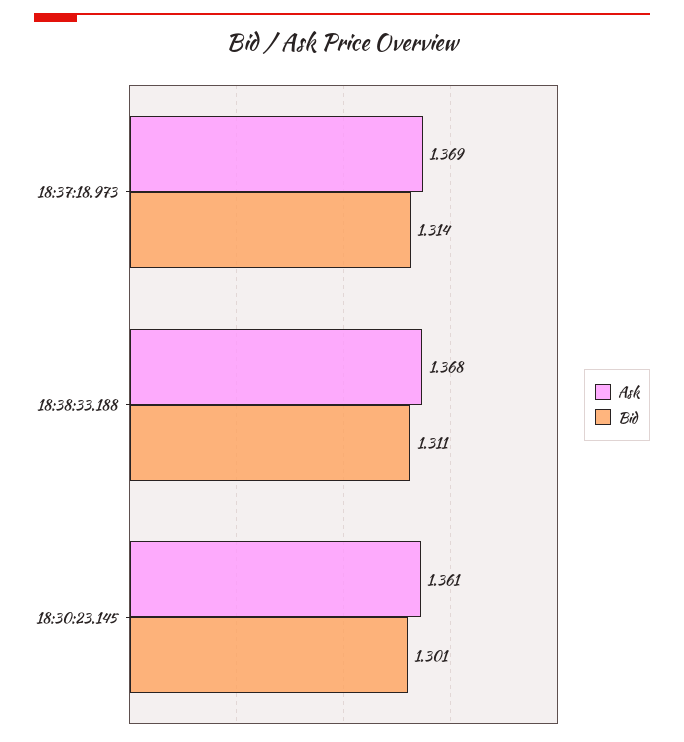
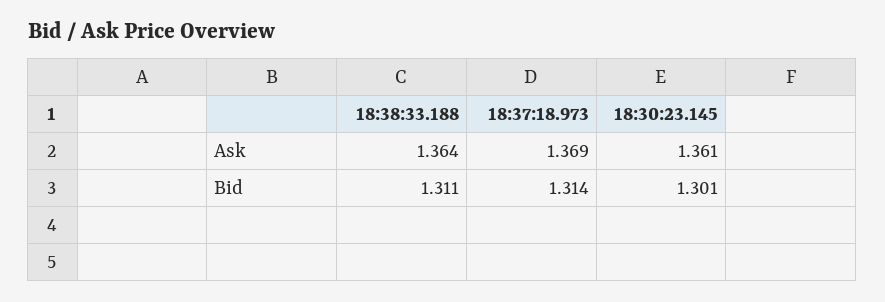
  {
    "Ask": {
      "18:37:18.973": 1.369,
-     "18:38:33.188": 1.368,
+     "18:38:33.188": 1.364,
      "18:30:23.145": 1.361
    },
    "Bid": {
      "18:37:18.973": 1.314,
      "18:38:33.188": 1.311,
      "18:30:23.145": 1.301
    }
  }

